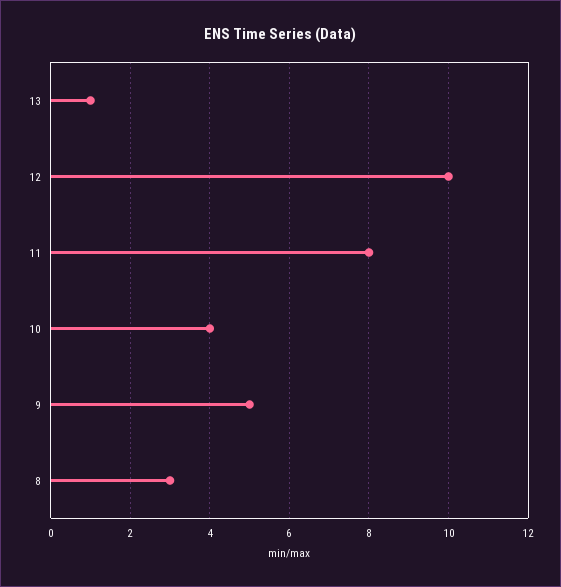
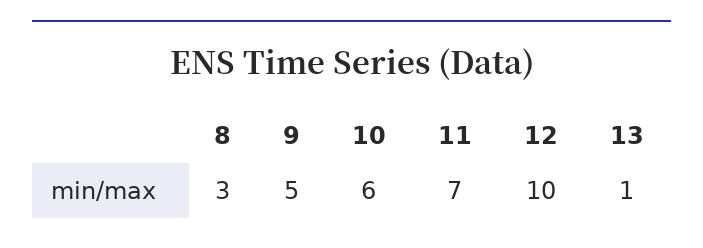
  {
    "13": 1,
    "12": 10,
-   "11": 8,
+   "11": 7,
-   "10": 4,
+   "10": 6,
    "9": 5,
    "8": 3
  }

